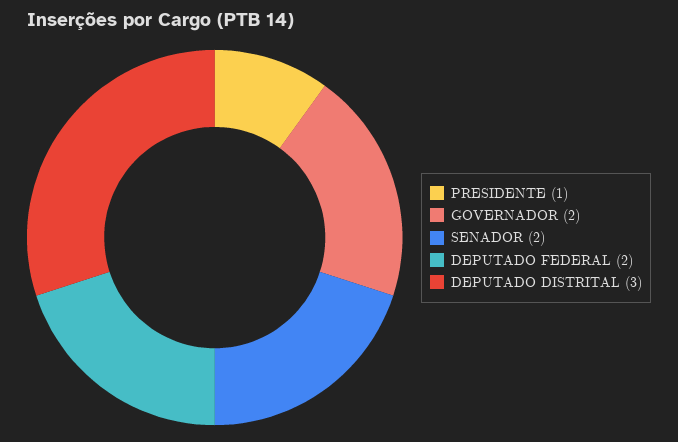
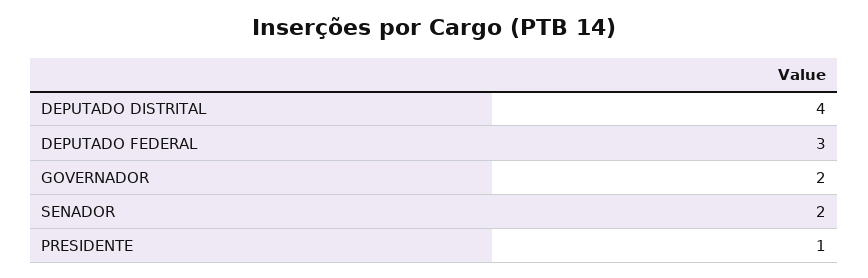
  {
    "PRESIDENTE": 1,
    "GOVERNADOR": 2,
    "SENADOR": 2,
-   "DEPUTADO FEDERAL": 2,
+   "DEPUTADO FEDERAL": 3,
-   "DEPUTADO DISTRITAL": 3
+   "DEPUTADO DISTRITAL": 4
  }

